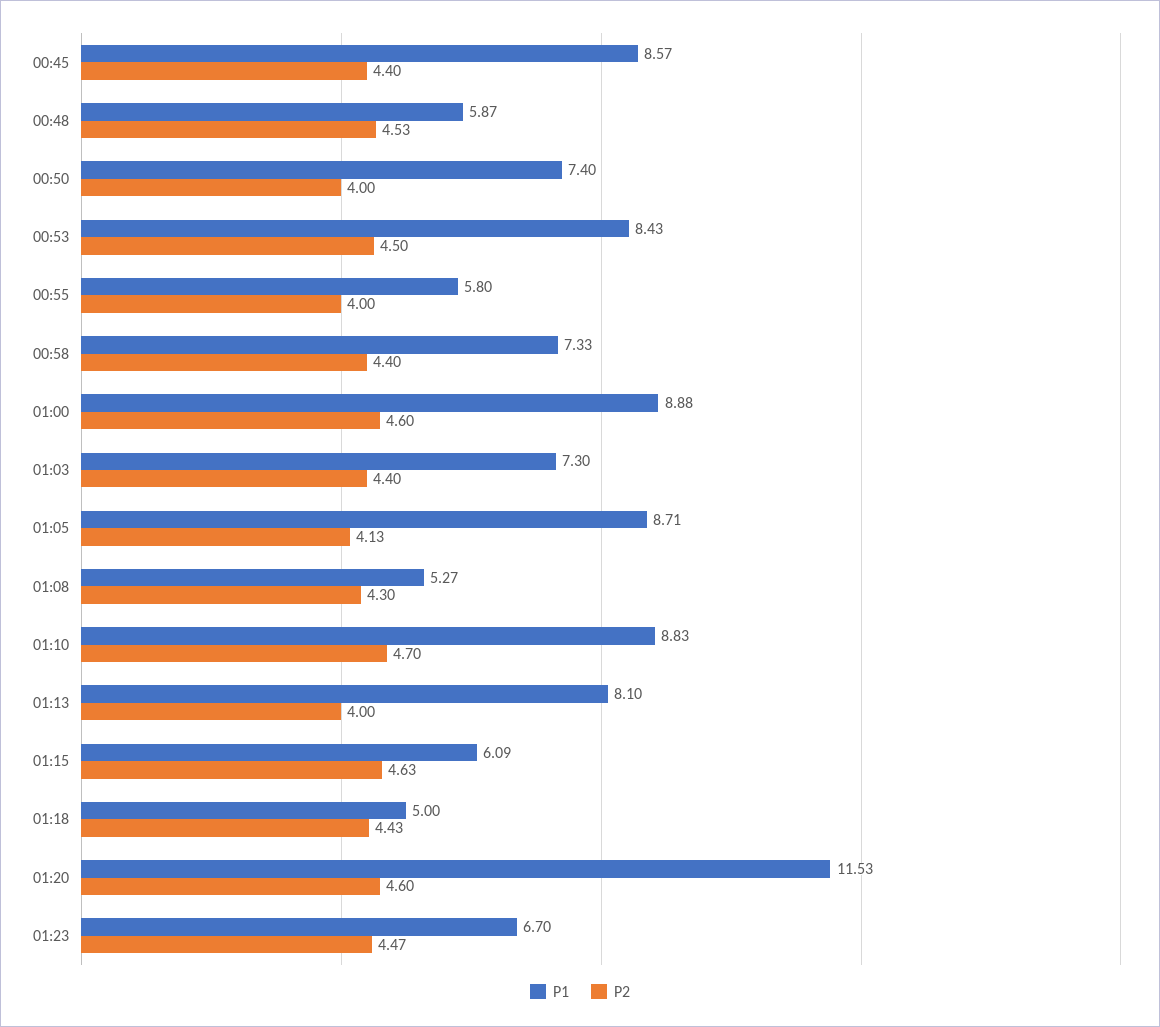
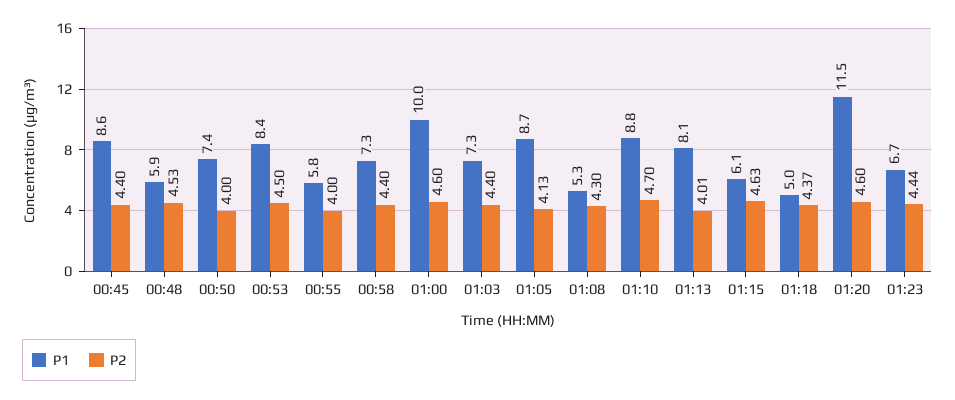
  {
    "P1": {
      "00:45": 8.57,
      "00:48": 5.87,
      "00:50": 7.4,
      "00:53": 8.43,
      "00:55": 5.8,
      "00:58": 7.33,
-     "01:00": 8.88,
+     "01:00": 10,
      "01:03": 7.3,
      "01:05": 8.71,
      "01:08": 5.27,
      "01:10": 8.83,
      "01:13": 8.1,
      "01:15": 6.09,
      "01:18": 5,
      "01:20": 11.53,
      "01:23": 6.7
    },
    "P2": {
      "00:45": 4.4,
      "00:48": 4.53,
      "00:50": 4,
      "00:53": 4.5,
      "00:55": 4,
      "00:58": 4.4,
      "01:00": 4.6,
      "01:03": 4.4,
      "01:05": 4.13,
      "01:08": 4.3,
      "01:10": 4.7,
-     "01:13": 4,
+     "01:13": 4.01,
      "01:15": 4.63,
-     "01:18": 4.43,
+     "01:18": 4.37,
      "01:20": 4.6,
-     "01:23": 4.47
+     "01:23": 4.44
    }
  }

